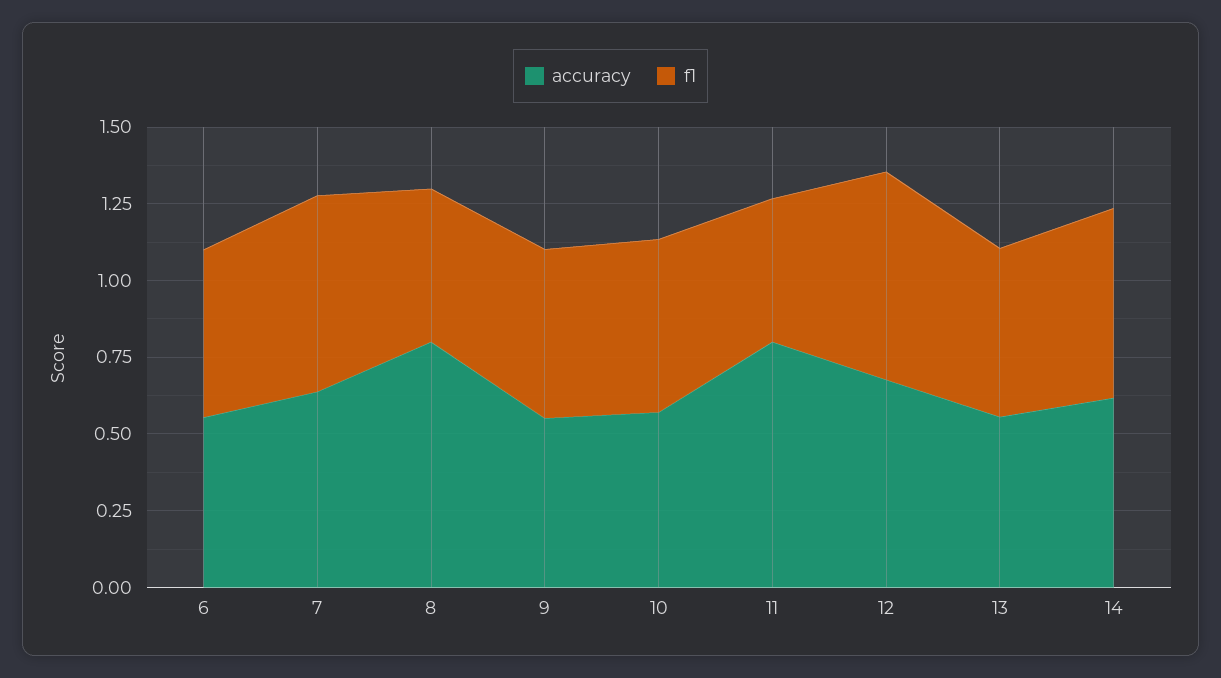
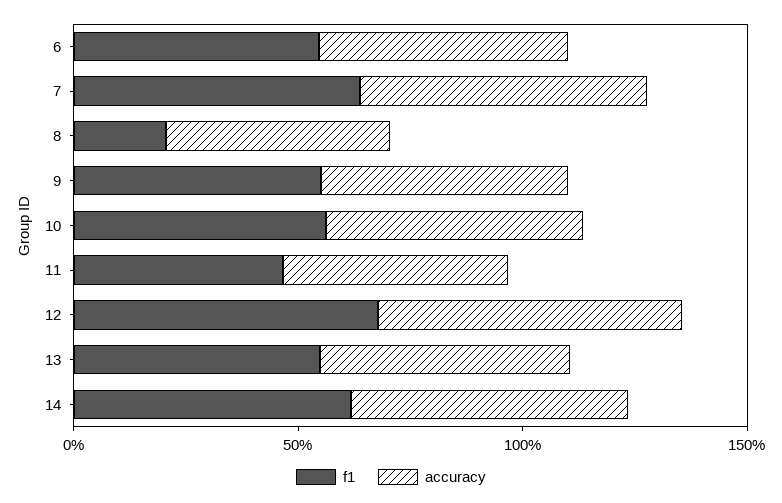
  {
    "accuracy": {
      "6": 0.55,
      "7": 0.65,
-     "8": 0.8,
+     "8": 0.5,
      "9": 0.55,
      "10": 0.55,
-     "11": 0.8,
+     "11": 0.5,
      "12": 0.7,
      "13": 0.55,
      "14": 0.6
    },
    "f1": {
      "6": 0.55,
      "7": 0.65,
-     "8": 0.5,
+     "8": 0.2,
      "9": 0.55,
      "10": 0.55,
      "11": 0.45,
      "12": 0.7,
      "13": 0.55,
      "14": 0.6
    }
  }

